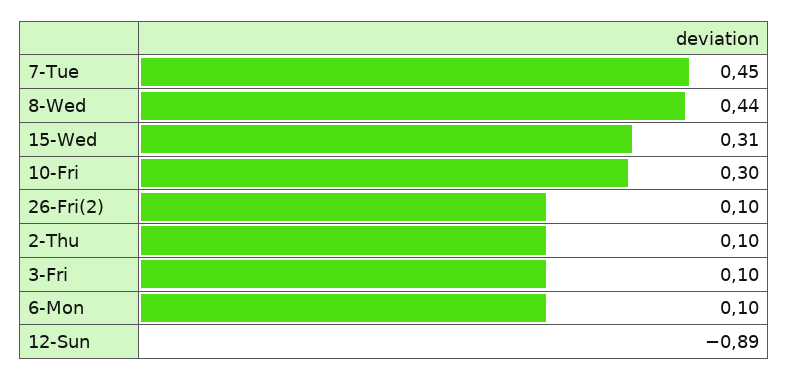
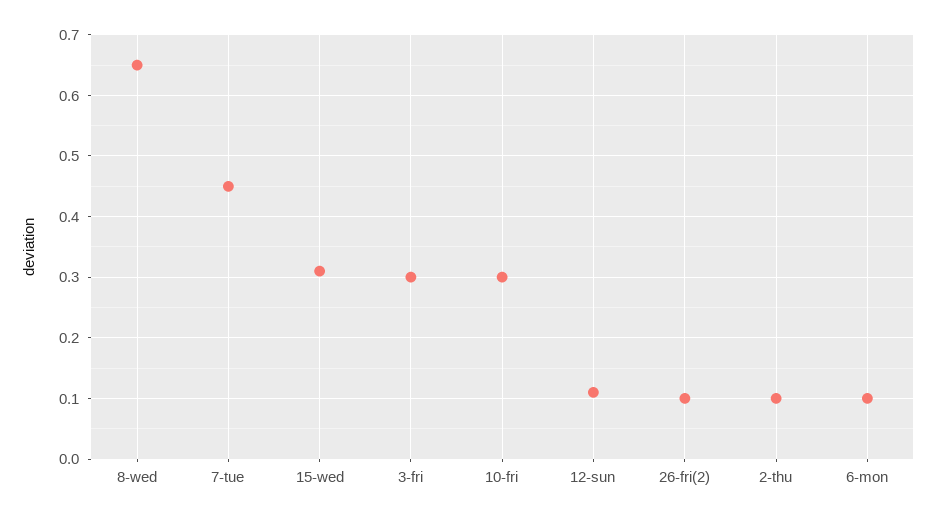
  {
    "7-Tue": 0.45,
-   "8-Wed": 0.44,
+   "8-Wed": 0.65,
    "15-Wed": 0.31,
    "10-Fri": 0.3,
    "26-Fri(2)": 0.1,
    "2-Thu": 0.1,
-   "3-Fri": 0.1,
+   "3-Fri": 0.3,
    "6-Mon": 0.1,
-   "12-Sun": -0.89
+   "12-Sun": 0.11
  }

